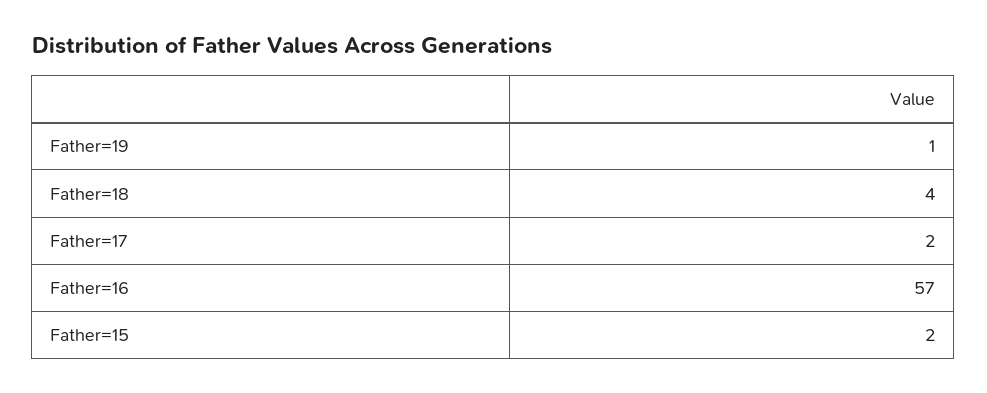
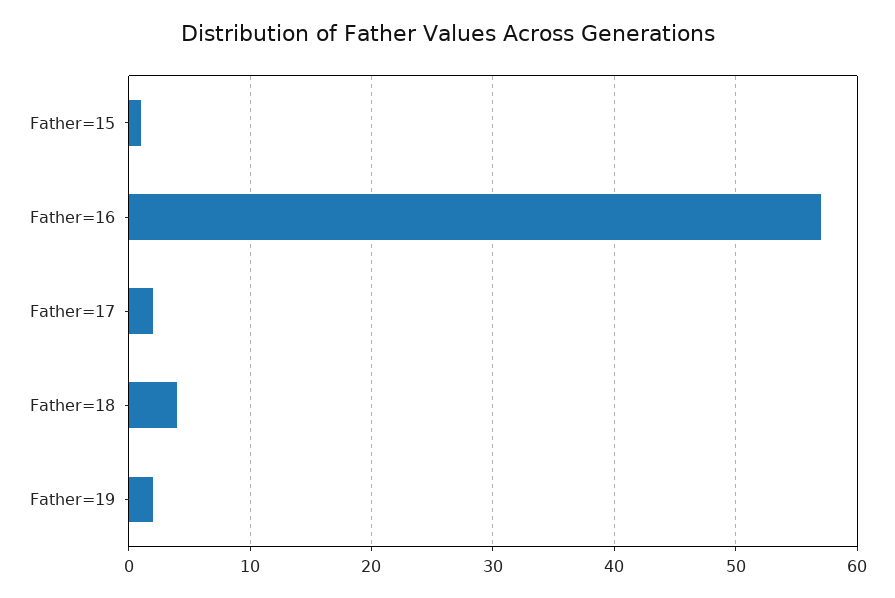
  {
-   "Father=19": 1,
+   "Father=19": 2,
    "Father=18": 4,
    "Father=17": 2,
    "Father=16": 57,
-   "Father=15": 2
+   "Father=15": 1
  }

